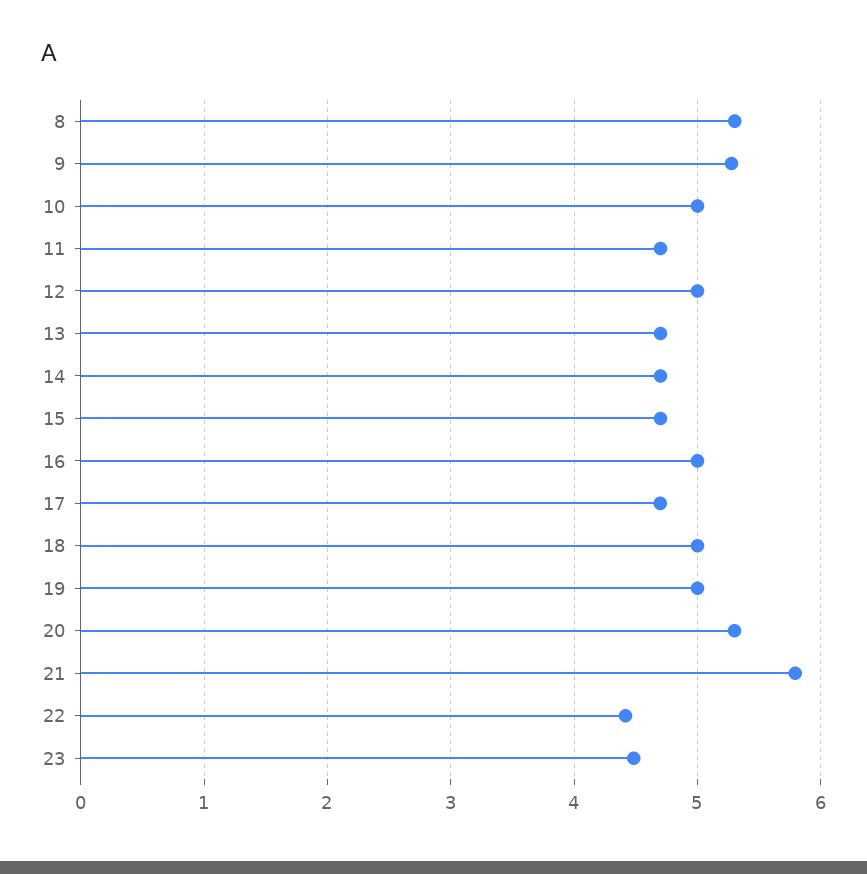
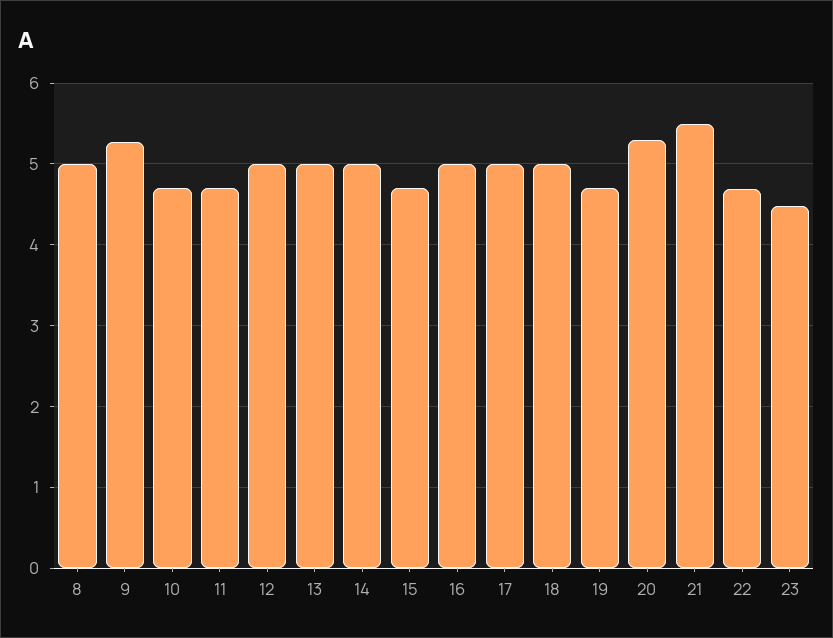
  {
-   "8": 5.3,
+   "8": 5,
    "9": 5.3,
-   "10": 5,
+   "10": 4.7,
    "11": 4.7,
    "12": 5,
-   "13": 4.7,
+   "13": 5,
-   "14": 4.7,
+   "14": 5,
    "15": 4.7,
    "16": 5,
-   "17": 4.7,
+   "17": 5,
    "18": 5,
-   "19": 5,
+   "19": 4.7,
    "20": 5.3,
-   "21": 5.8,
+   "21": 5.5,
-   "22": 4.4,
+   "22": 4.7,
    "23": 4.5
  }

